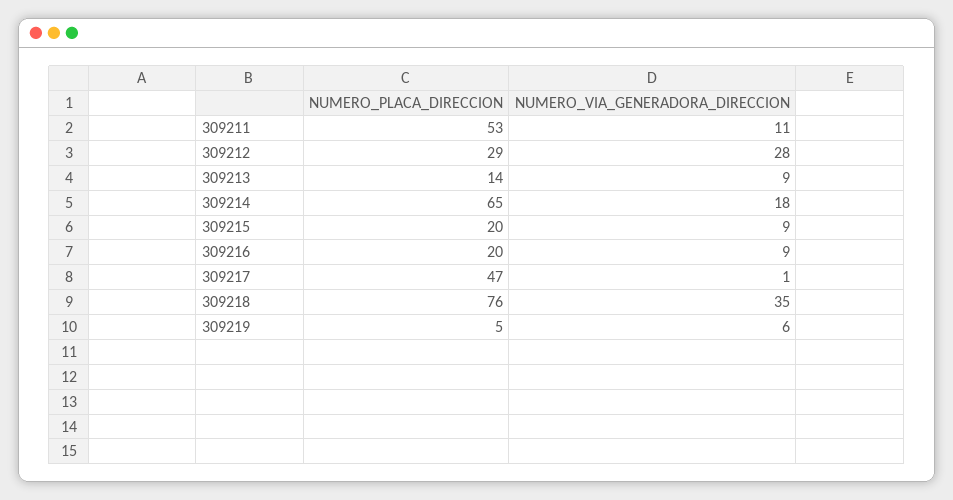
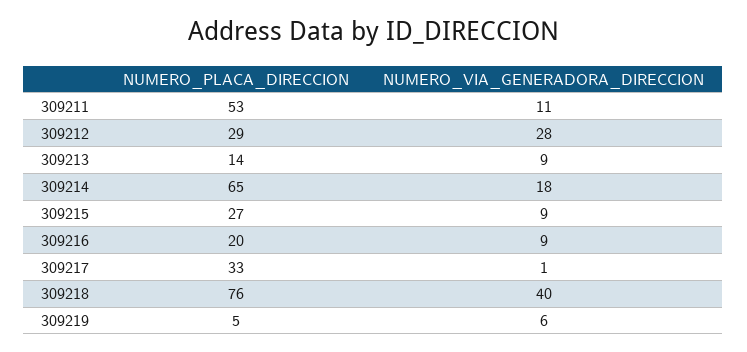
  {
    "NUMERO_PLACA_DIRECCION": {
      "309211": 53,
      "309212": 29,
      "309213": 14,
      "309214": 65,
-     "309215": 20,
+     "309215": 27,
      "309216": 20,
-     "309217": 47,
+     "309217": 33,
      "309218": 76,
      "309219": 5
    },
    "NUMERO_VIA_GENERADORA_DIRECCION": {
      "309211": 11,
      "309212": 28,
      "309213": 9,
      "309214": 18,
      "309215": 9,
      "309216": 9,
      "309217": 1,
-     "309218": 35,
+     "309218": 40,
      "309219": 6
    }
  }

